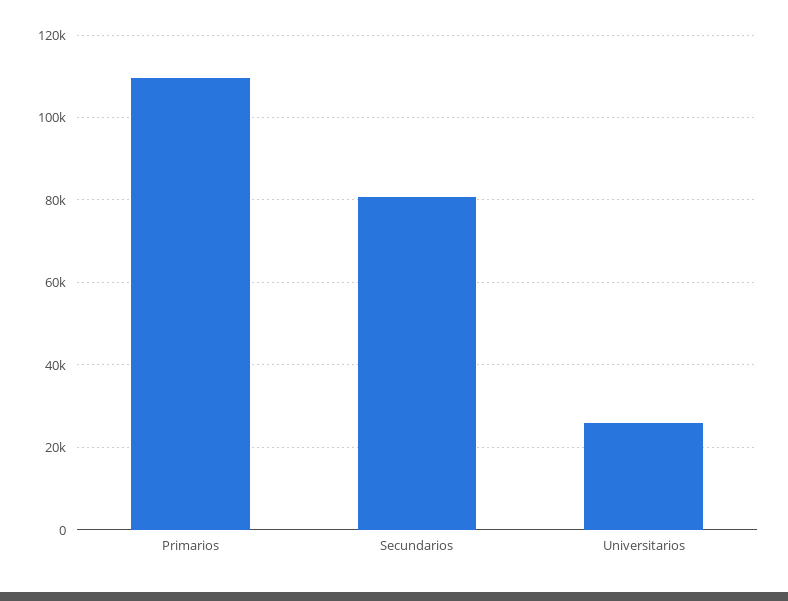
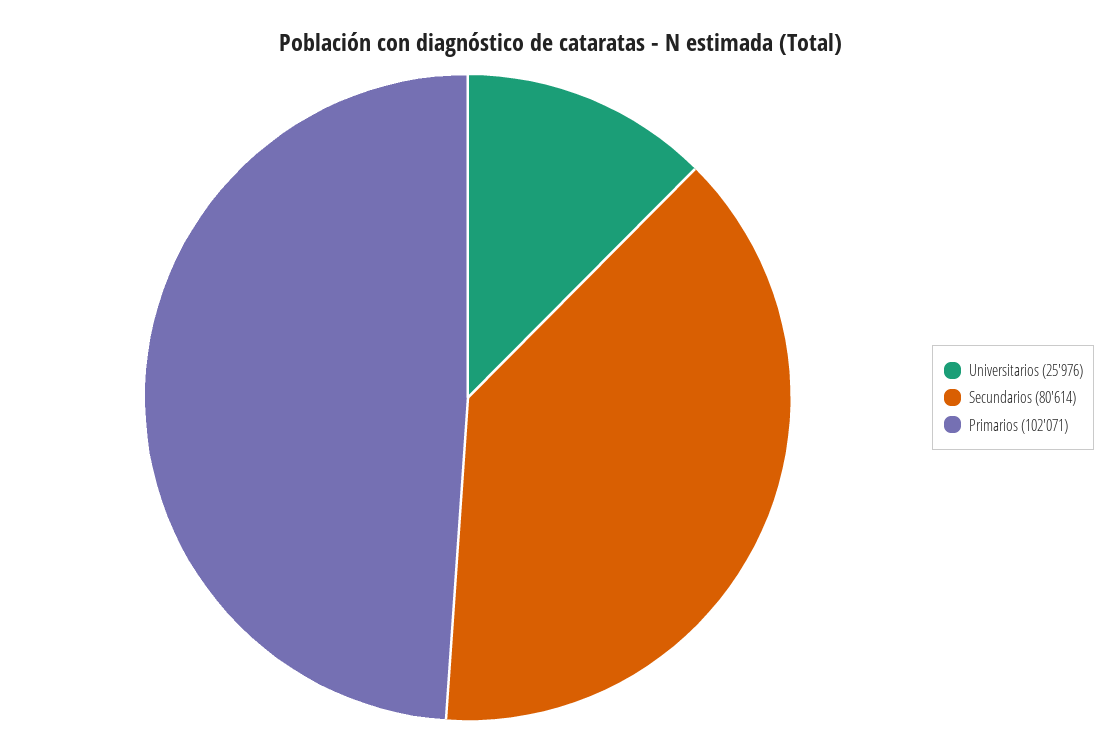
  {
-   "Primarios": 110000,
+   "Primarios": 102071,
    "Secundarios": 80614,
    "Universitarios": 25976
  }

